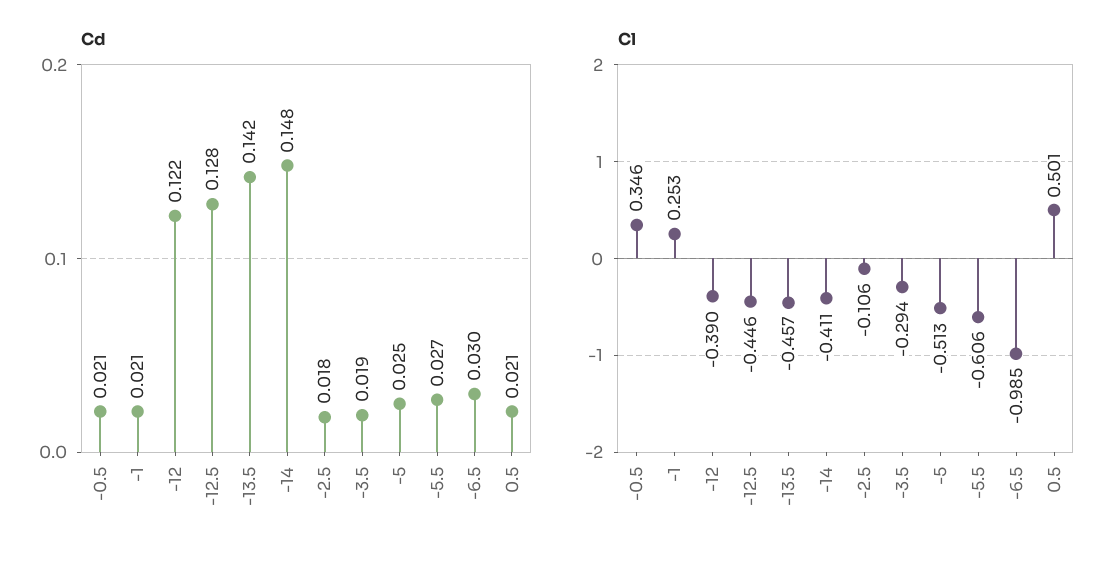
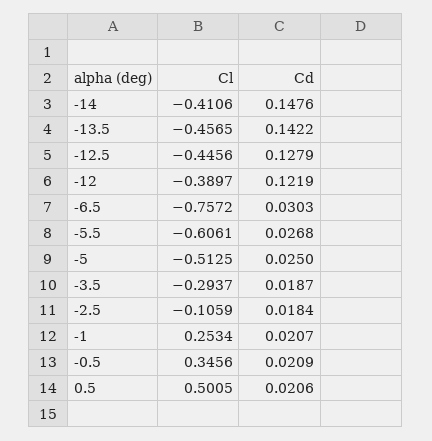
  {
    "Cd": {
      "-0.5": 0.0209,
      "-1": 0.0207,
      "-12": 0.1219,
      "-12.5": 0.1279,
      "-13.5": 0.1422,
      "-14": 0.1476,
      "-2.5": 0.0184,
      "-3.5": 0.0187,
      "-5": 0.025,
      "-5.5": 0.0268,
      "-6.5": 0.0303,
      "0.5": 0.0206
    },
    "Cl": {
      "-0.5": 0.3456,
      "-1": 0.2534,
      "-12": -0.3897,
      "-12.5": -0.4456,
      "-13.5": -0.4565,
      "-14": -0.4106,
      "-2.5": -0.1059,
      "-3.5": -0.2937,
      "-5": -0.5125,
      "-5.5": -0.6061,
-     "-6.5": -0.985,
+     "-6.5": -0.7572,
      "0.5": 0.5005
    }
  }

